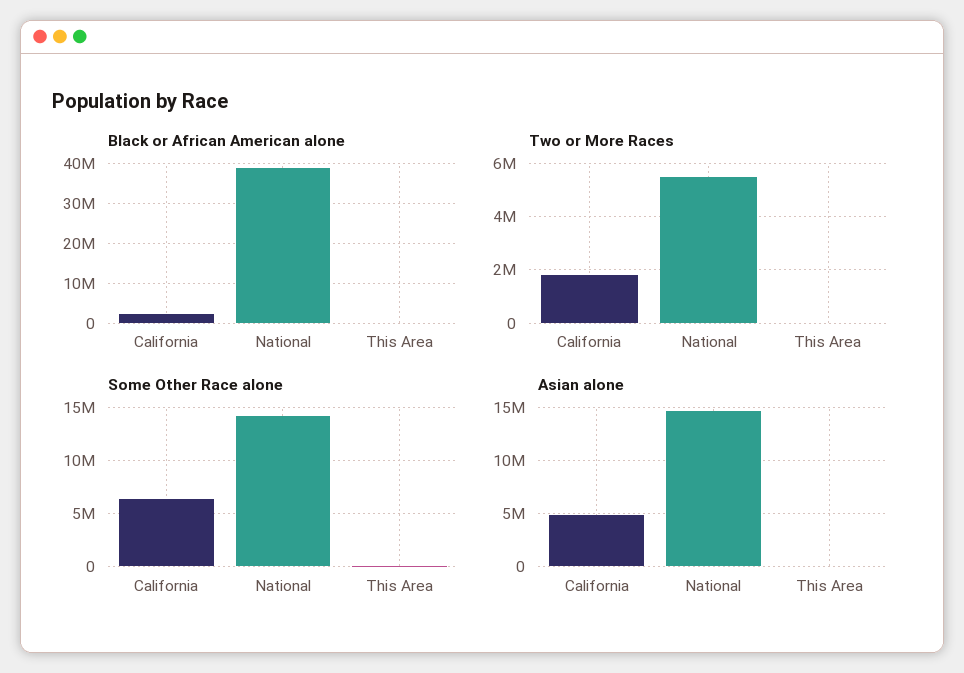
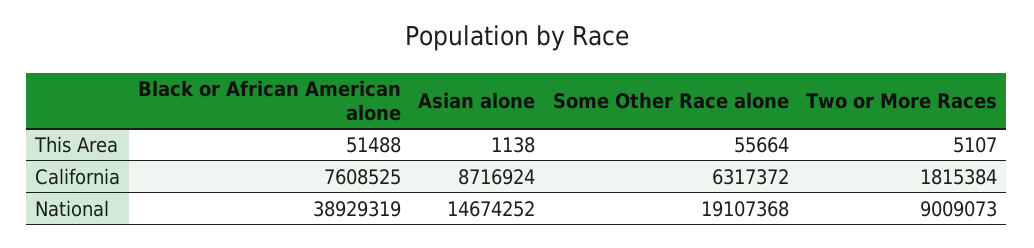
  {
    "Black or African American alone": {
-     "California": 2000000,
+     "California": 7608525,
      "National": 38929319,
      "This Area": 51488
    },
    "Two or More Races": {
      "California": 1815384,
-     "National": 5500000,
+     "National": 9009073,
      "This Area": 5107
    },
    "Some Other Race alone": {
      "California": 6317372,
-     "National": 14000000,
+     "National": 19107368,
      "This Area": 55664
    },
    "Asian alone": {
-     "California": 5000000,
+     "California": 8716924,
      "National": 14674252,
      "This Area": 1138
    }
  }

